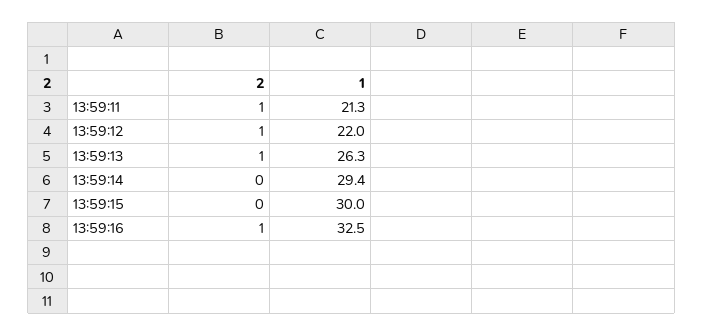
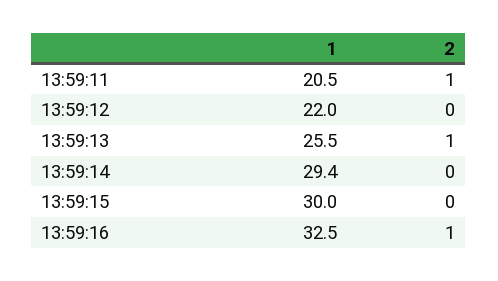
  {
    "2": {
      "13:59:11": 1,
-     "13:59:12": 1,
+     "13:59:12": 0,
      "13:59:13": 1,
      "13:59:14": 0,
      "13:59:15": 0,
      "13:59:16": 1
    },
    "1": {
-     "13:59:11": 21.3,
+     "13:59:11": 20.5,
      "13:59:12": 22,
-     "13:59:13": 26.3,
+     "13:59:13": 25.5,
      "13:59:14": 29.4,
      "13:59:15": 30,
      "13:59:16": 32.5
    }
  }

